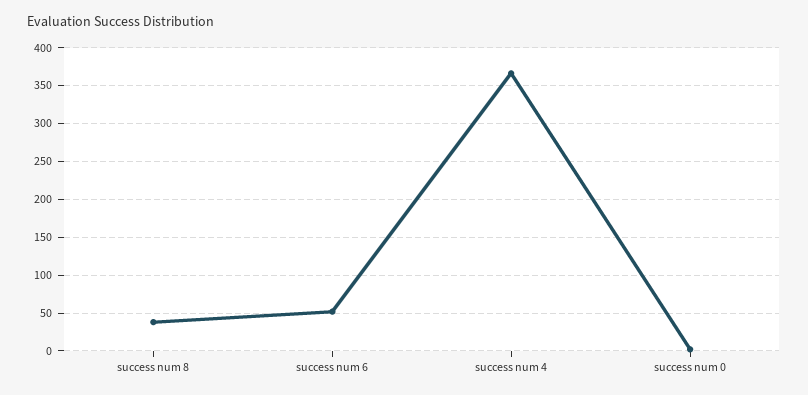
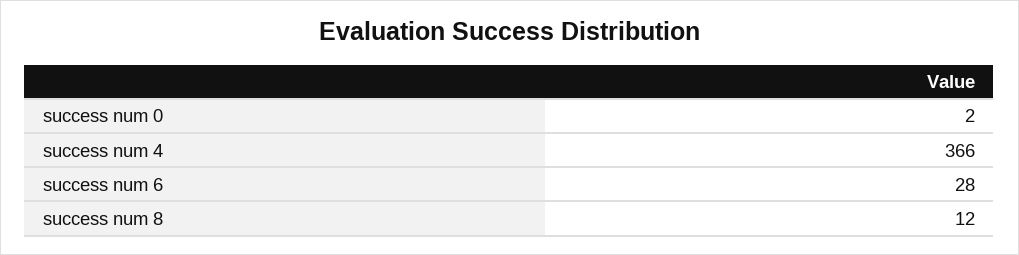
  {
-   "success num 8": 40,
+   "success num 8": 12,
-   "success num 6": 50,
+   "success num 6": 28,
    "success num 4": 366,
    "success num 0": 2
  }

